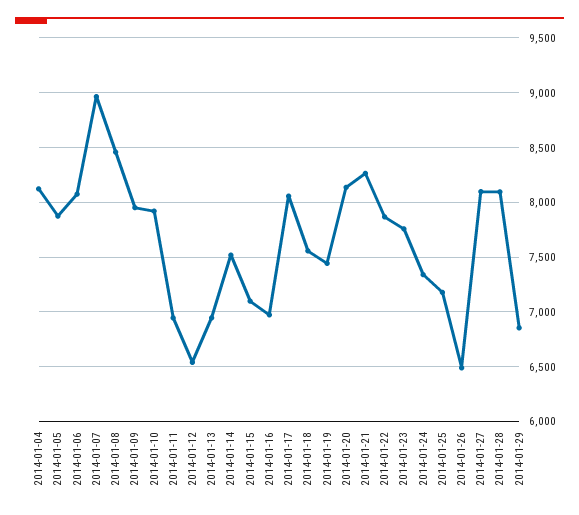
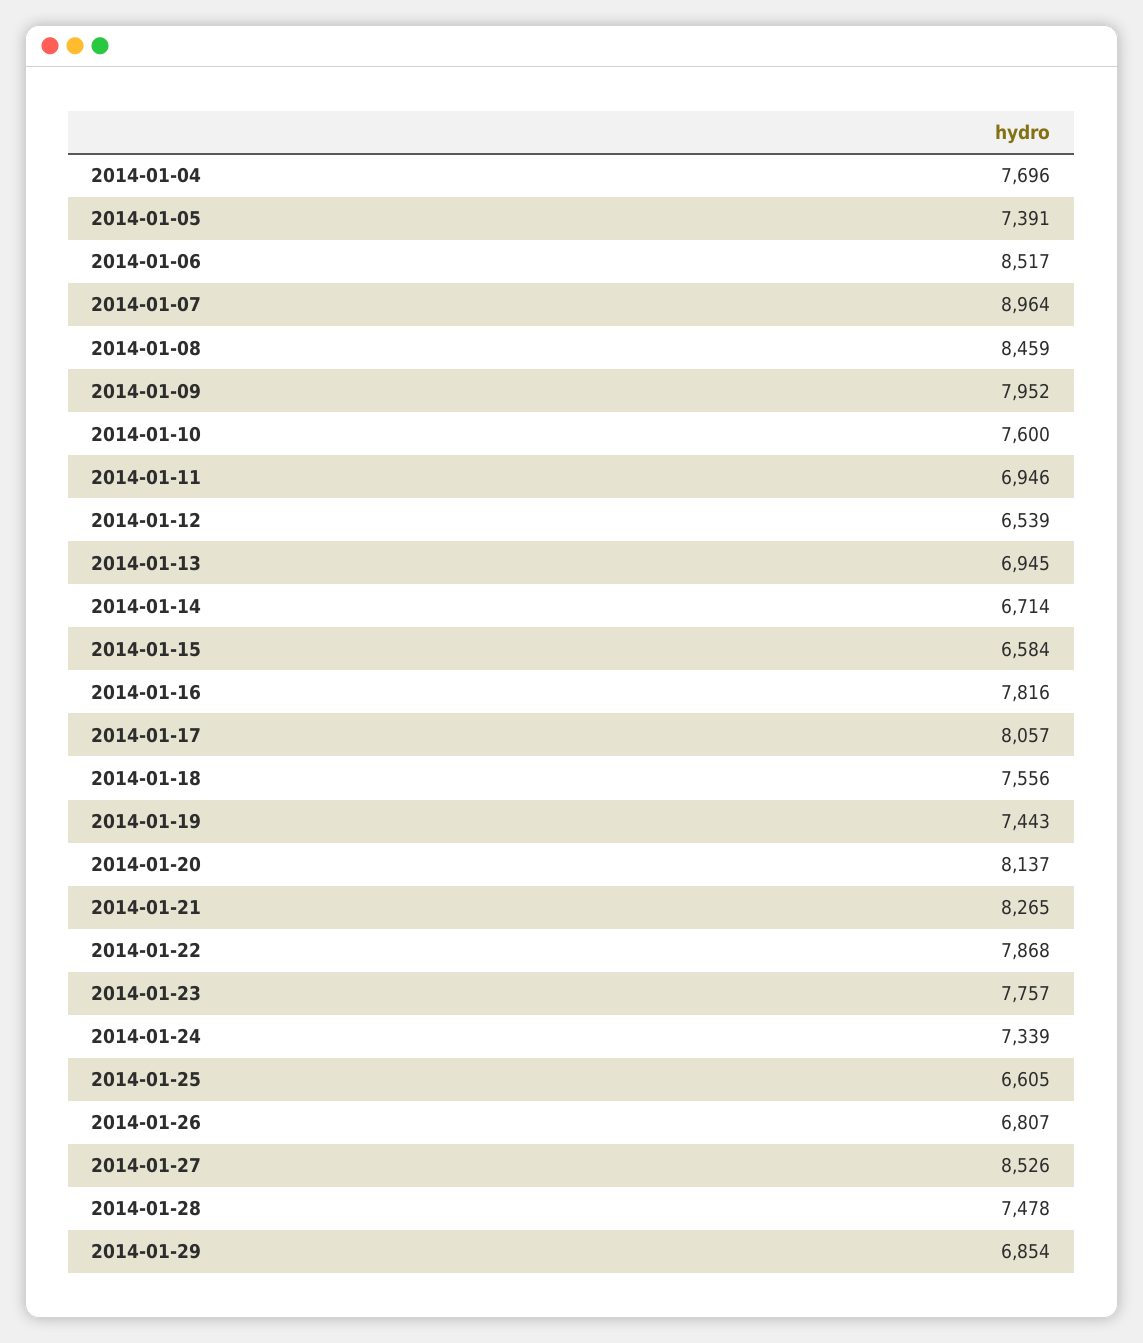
  {
-   "2014-01-04": 8100,
+   "2014-01-04": 7696,
-   "2014-01-05": 7900,
+   "2014-01-05": 7391,
-   "2014-01-06": 8100,
+   "2014-01-06": 8517,
    "2014-01-07": 8964,
    "2014-01-08": 8459,
    "2014-01-09": 7952,
-   "2014-01-10": 7900,
+   "2014-01-10": 7600,
    "2014-01-11": 6946,
    "2014-01-12": 6539,
    "2014-01-13": 6945,
-   "2014-01-14": 7500,
+   "2014-01-14": 6714,
-   "2014-01-15": 7100,
+   "2014-01-15": 6584,
-   "2014-01-16": 7000,
+   "2014-01-16": 7816,
    "2014-01-17": 8057,
    "2014-01-18": 7556,
    "2014-01-19": 7443,
    "2014-01-20": 8137,
    "2014-01-21": 8265,
    "2014-01-22": 7868,
    "2014-01-23": 7757,
    "2014-01-24": 7339,
-   "2014-01-25": 7200,
+   "2014-01-25": 6605,
-   "2014-01-26": 6500,
+   "2014-01-26": 6807,
-   "2014-01-27": 8100,
+   "2014-01-27": 8526,
-   "2014-01-28": 8100,
+   "2014-01-28": 7478,
    "2014-01-29": 6854
  }

